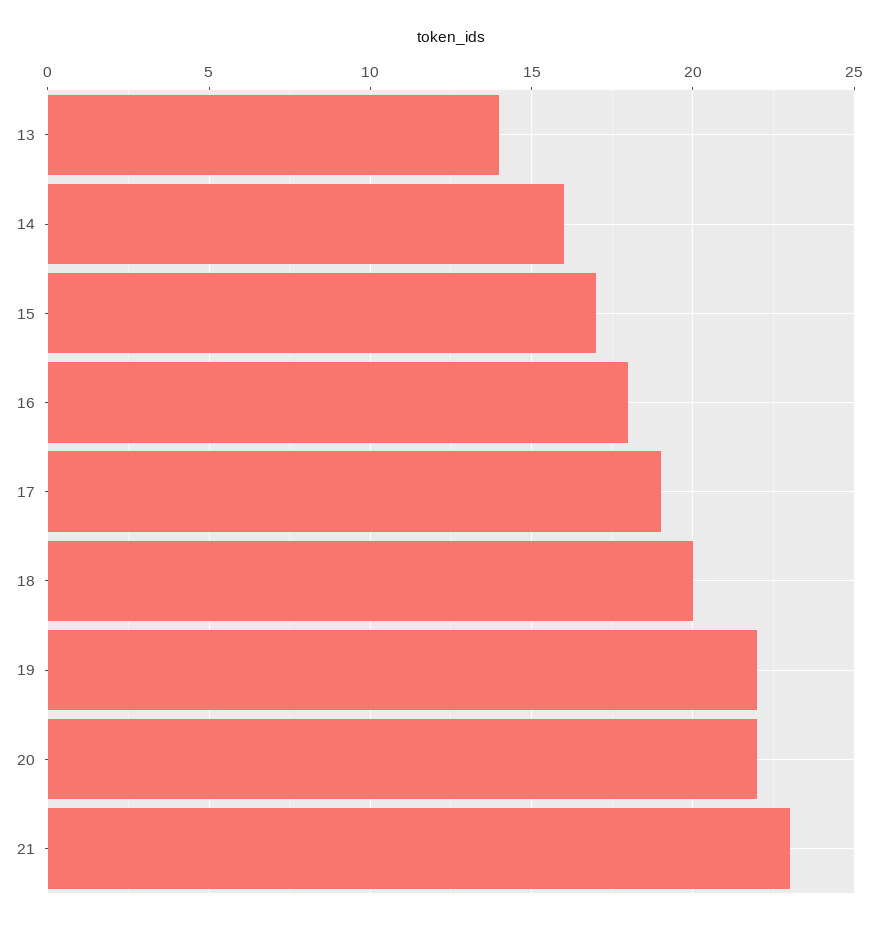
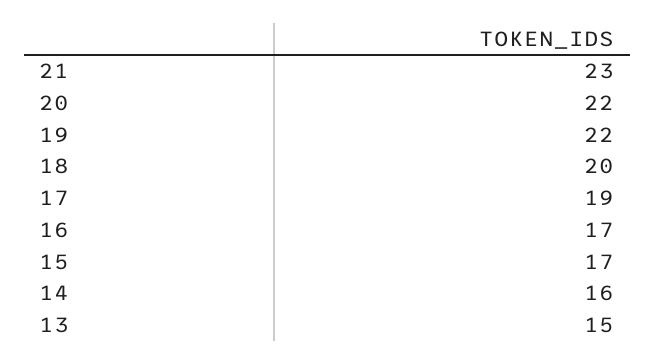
  {
-   "13": 14,
+   "13": 15,
    "14": 16,
    "15": 17,
-   "16": 18,
+   "16": 17,
    "17": 19,
    "18": 20,
    "19": 22,
    "20": 22,
    "21": 23
  }

